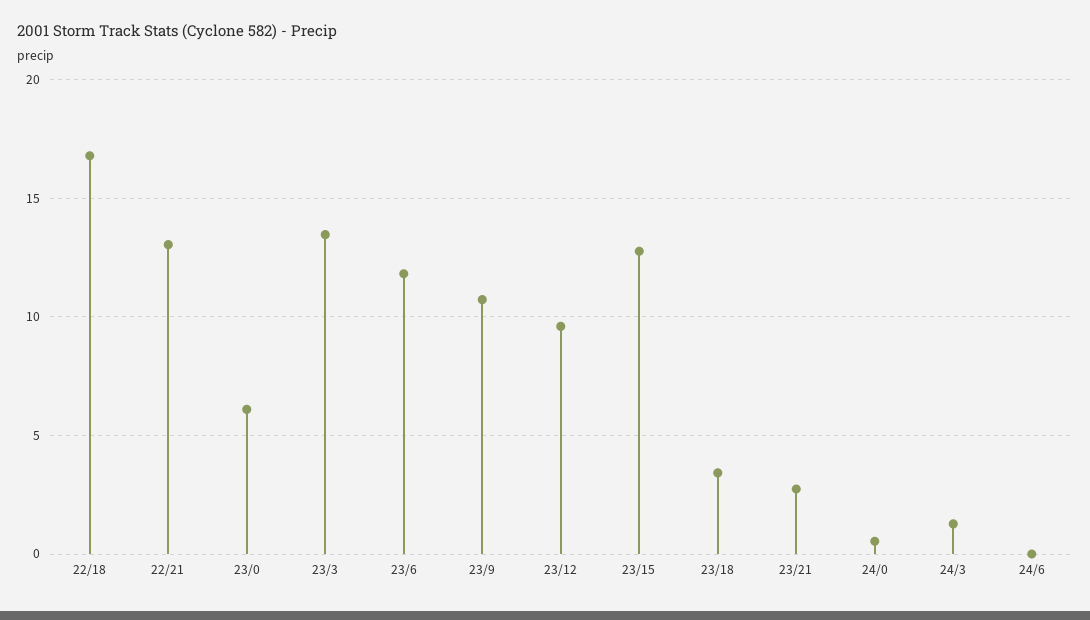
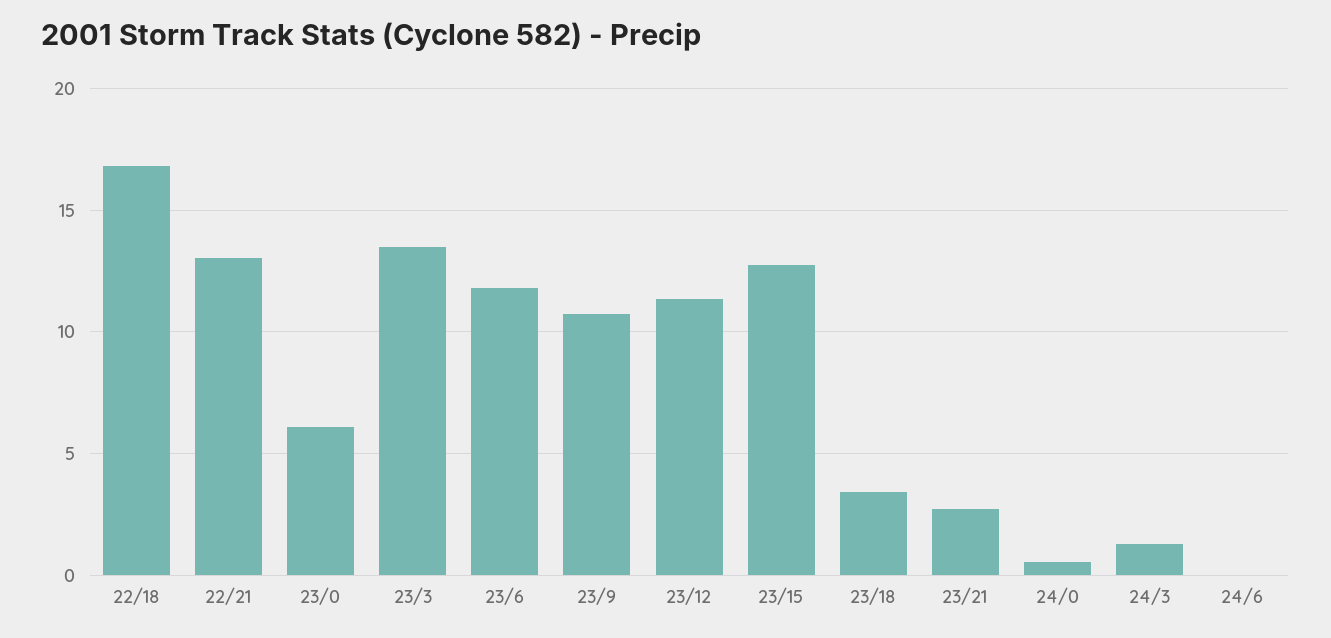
  {
    "22/18": 17,
    "22/21": 13,
    "23/0": 6,
    "23/3": 13.5,
    "23/6": 12,
    "23/9": 10.5,
-   "23/12": 9.5,
+   "23/12": 11.5,
    "23/15": 13,
    "23/18": 3.5,
    "23/21": 2.5,
    "24/0": 0.5,
    "24/3": 1.5,
    "24/6": 0
  }

